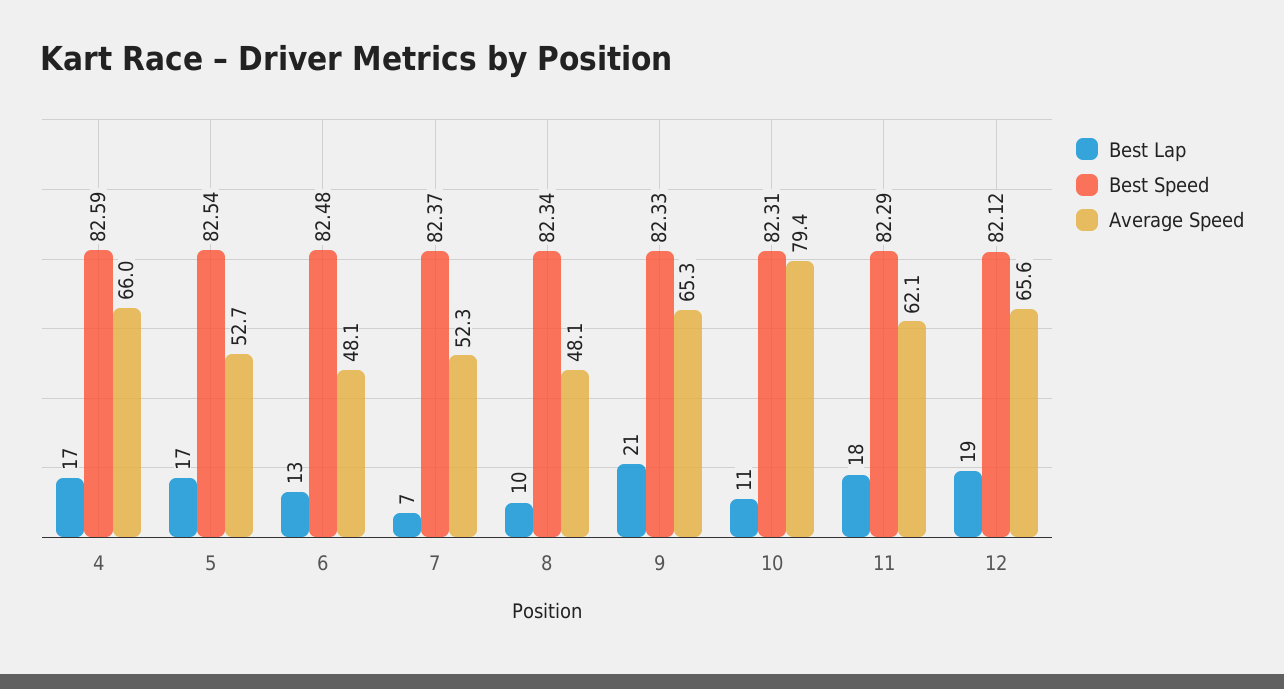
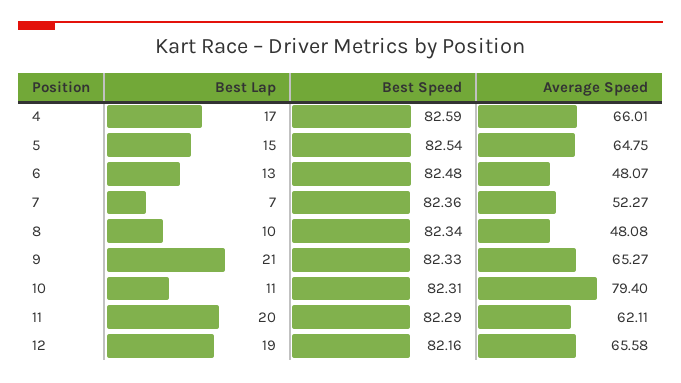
  {
    "Best Lap": {
      "4": 17,
-     "5": 17,
+     "5": 15,
      "6": 13,
      "7": 7,
      "8": 10,
      "9": 21,
      "10": 11,
-     "11": 18,
+     "11": 20,
      "12": 19
    },
    "Best Speed": {
      "4": 82.59,
      "5": 82.54,
      "6": 82.48,
-     "7": 82.37,
+     "7": 82.36,
      "8": 82.34,
      "9": 82.33,
      "10": 82.31,
      "11": 82.29,
-     "12": 82.12
+     "12": 82.16
    },
    "Average Speed": {
      "4": 66.01,
-     "5": 52.7,
+     "5": 64.75,
      "6": 48.07,
      "7": 52.27,
      "8": 48.08,
      "9": 65.27,
      "10": 79.4,
      "11": 62.11,
      "12": 65.58
    }
  }

